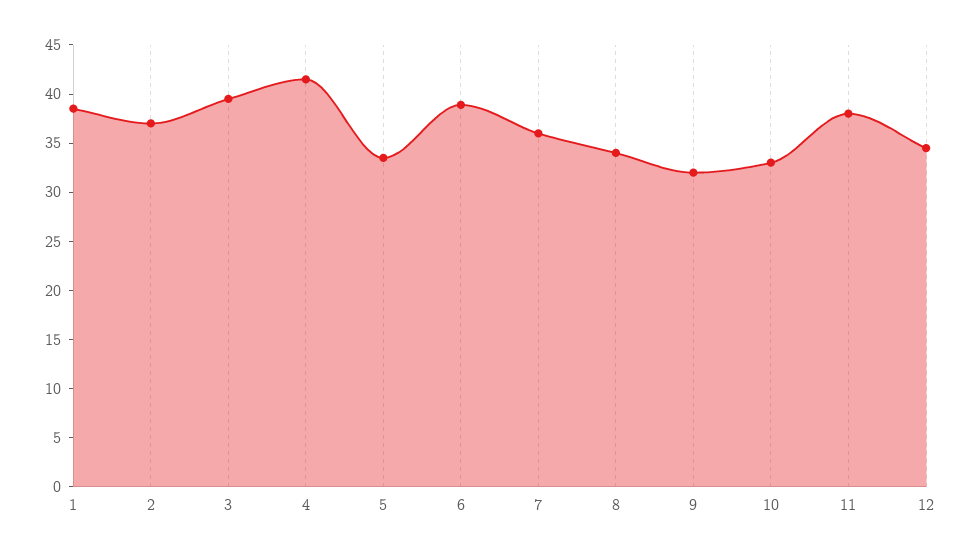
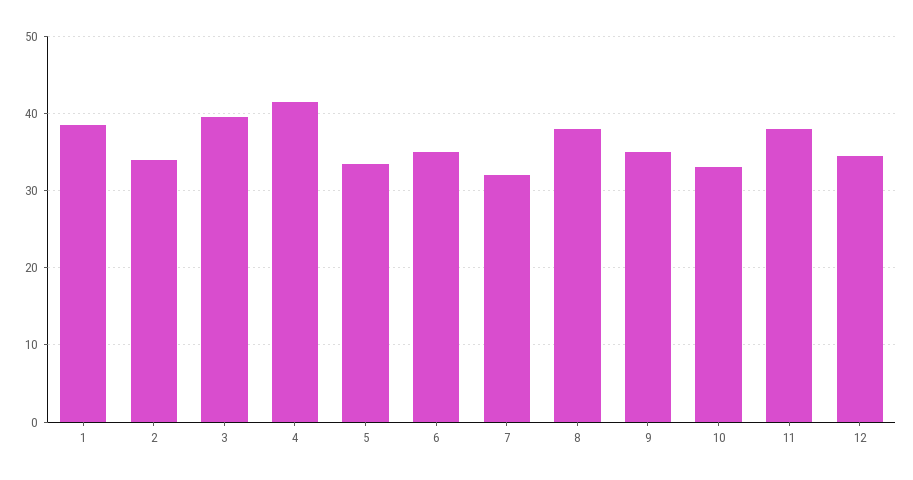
  {
    "1": 39,
-   "2": 37,
+   "2": 34,
    "3": 40,
    "4": 42,
    "5": 34,
-   "6": 39,
+   "6": 35,
-   "7": 36,
+   "7": 32,
-   "8": 34,
+   "8": 38,
-   "9": 32,
+   "9": 35,
    "10": 33,
    "11": 38,
    "12": 35
  }

